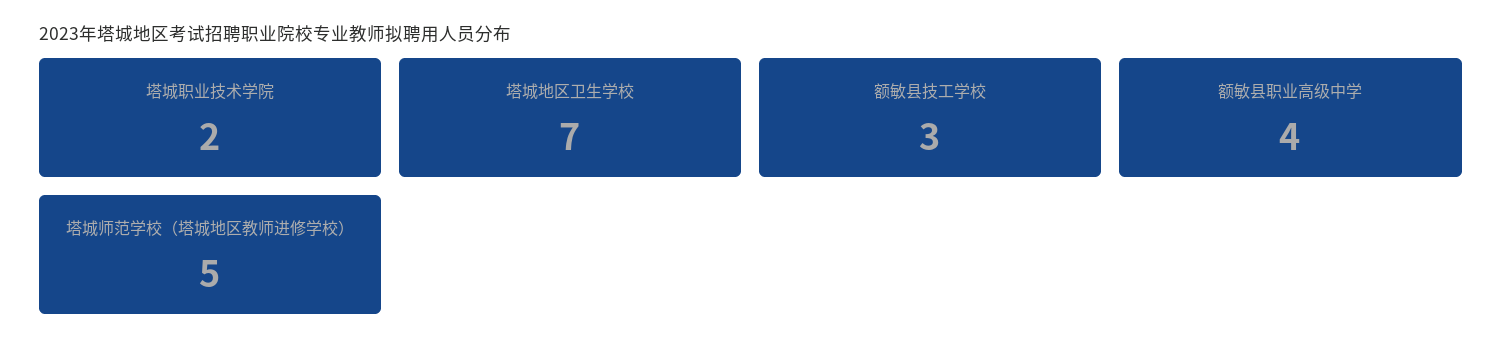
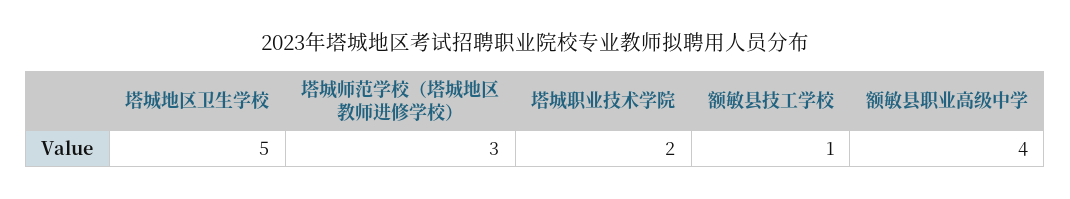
  {
    "塔城职业技术学院": 2,
-   "塔城地区卫生学校": 7,
+   "塔城地区卫生学校": 5,
-   "额敏县技工学校": 3,
+   "额敏县技工学校": 1,
    "额敏县职业高级中学": 4,
-   "塔城师范学校（塔城地区教师进修学校）": 5
+   "塔城师范学校（塔城地区教师进修学校）": 3
  }

